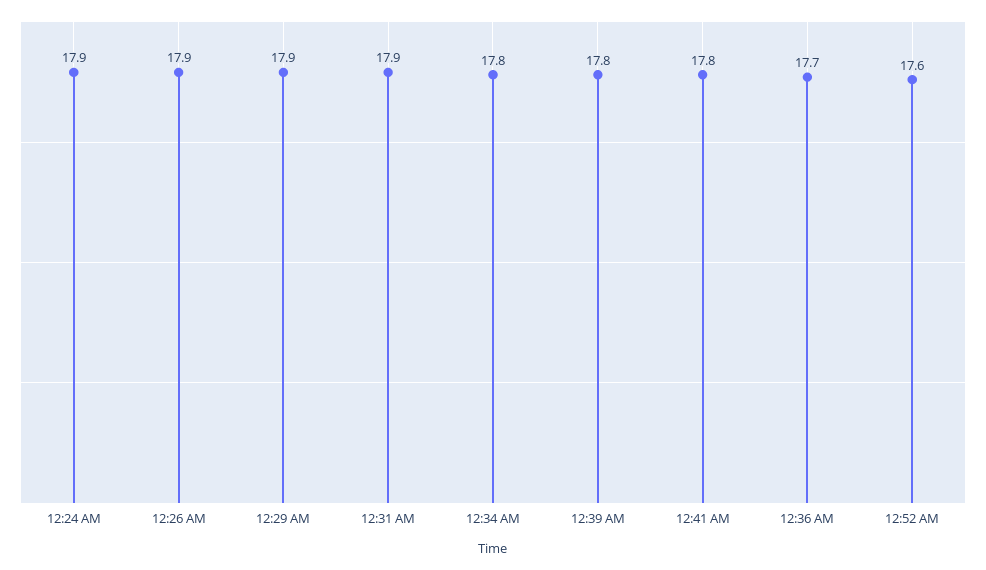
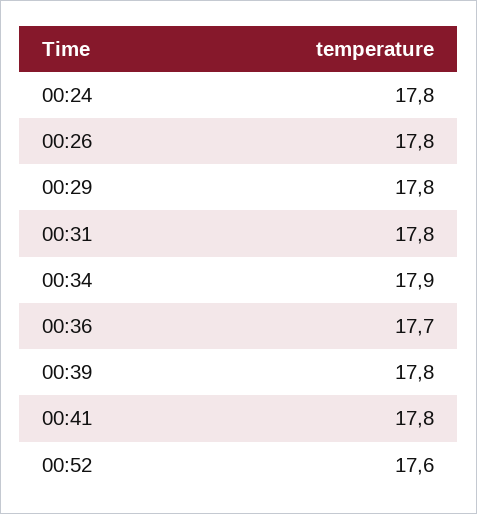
  {
-   "12:24 AM": 17.9,
+   "12:24 AM": 17.8,
-   "12:26 AM": 17.9,
+   "12:26 AM": 17.8,
-   "12:29 AM": 17.9,
+   "12:29 AM": 17.8,
-   "12:31 AM": 17.9,
+   "12:31 AM": 17.8,
-   "12:34 AM": 17.8,
+   "12:34 AM": 17.9,
    "12:39 AM": 17.8,
    "12:41 AM": 17.8,
    "12:36 AM": 17.7,
    "12:52 AM": 17.6
  }

